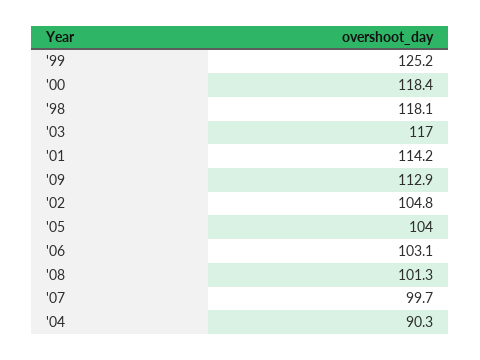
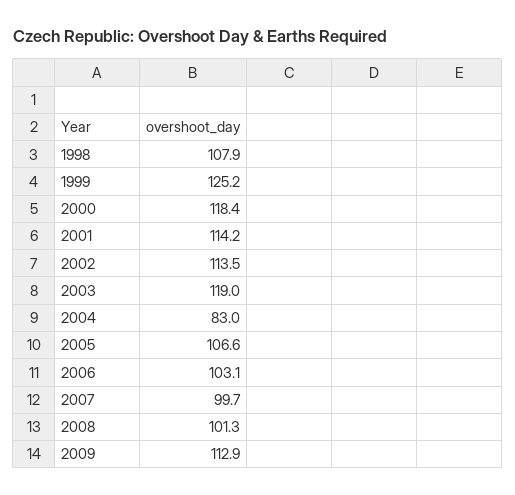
  {
    "'99": 125.2,
    "'00": 118.4,
-   "'98": 118.1,
+   "'98": 107.9,
-   "'03": 117,
+   "'03": 119,
    "'01": 114.2,
    "'09": 112.9,
-   "'02": 104.8,
+   "'02": 113.5,
-   "'05": 104,
+   "'05": 106.6,
    "'06": 103.1,
    "'08": 101.3,
    "'07": 99.7,
-   "'04": 90.3
+   "'04": 83
  }

